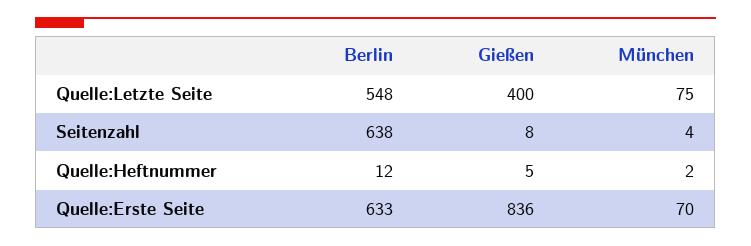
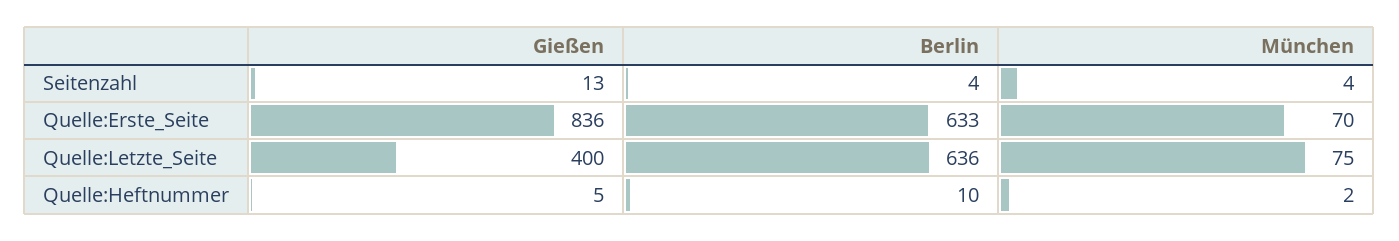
  {
    "Berlin": {
-     "Quelle:Letzte Seite": 548,
+     "Quelle:Letzte Seite": 636,
-     "Seitenzahl": 638,
+     "Seitenzahl": 4,
-     "Quelle:Heftnummer": 12,
+     "Quelle:Heftnummer": 10,
      "Quelle:Erste Seite": 633
    },
    "Gießen": {
      "Quelle:Letzte Seite": 400,
-     "Seitenzahl": 8,
+     "Seitenzahl": 13,
      "Quelle:Heftnummer": 5,
      "Quelle:Erste Seite": 836
    },
    "München": {
      "Quelle:Letzte Seite": 75,
      "Seitenzahl": 4,
      "Quelle:Heftnummer": 2,
      "Quelle:Erste Seite": 70
    }
  }

